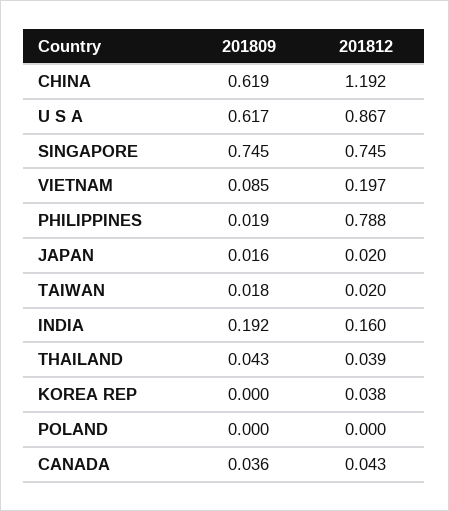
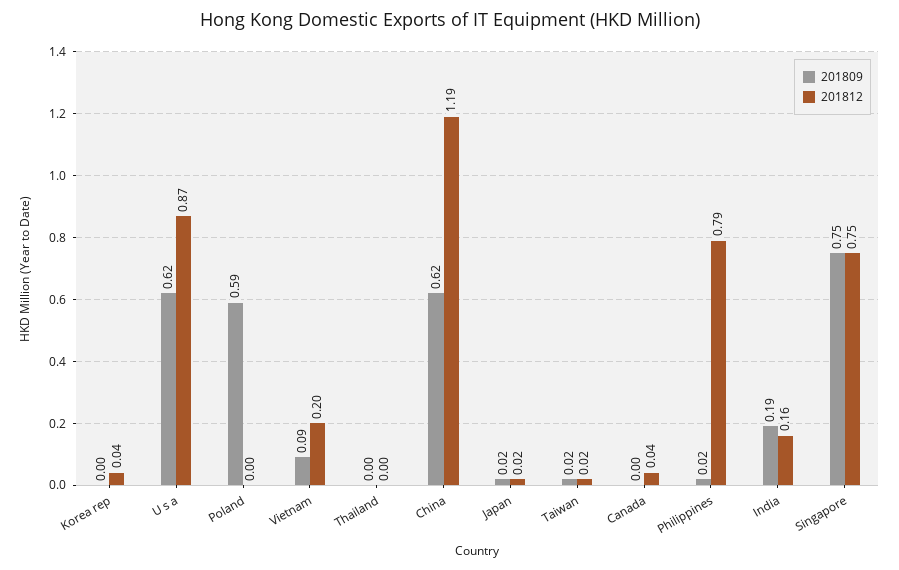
  {
    "201809": {
      "CHINA": 0.619,
      "U S A": 0.617,
      "SINGAPORE": 0.745,
      "VIETNAM": 0.085,
      "PHILIPPINES": 0.019,
      "JAPAN": 0.016,
      "TAIWAN": 0.018,
      "INDIA": 0.192,
-     "THAILAND": 0.043,
+     "THAILAND": 0,
      "KOREA REP": 0,
-     "POLAND": 0,
+     "POLAND": 0.59,
-     "CANADA": 0.036
+     "CANADA": 0
    },
    "201812": {
      "CHINA": 1.192,
      "U S A": 0.867,
      "SINGAPORE": 0.745,
      "VIETNAM": 0.197,
      "PHILIPPINES": 0.788,
      "JAPAN": 0.02,
      "TAIWAN": 0.02,
      "INDIA": 0.16,
-     "THAILAND": 0.039,
+     "THAILAND": 0,
      "KOREA REP": 0.038,
      "POLAND": 0,
      "CANADA": 0.043
    }
  }

